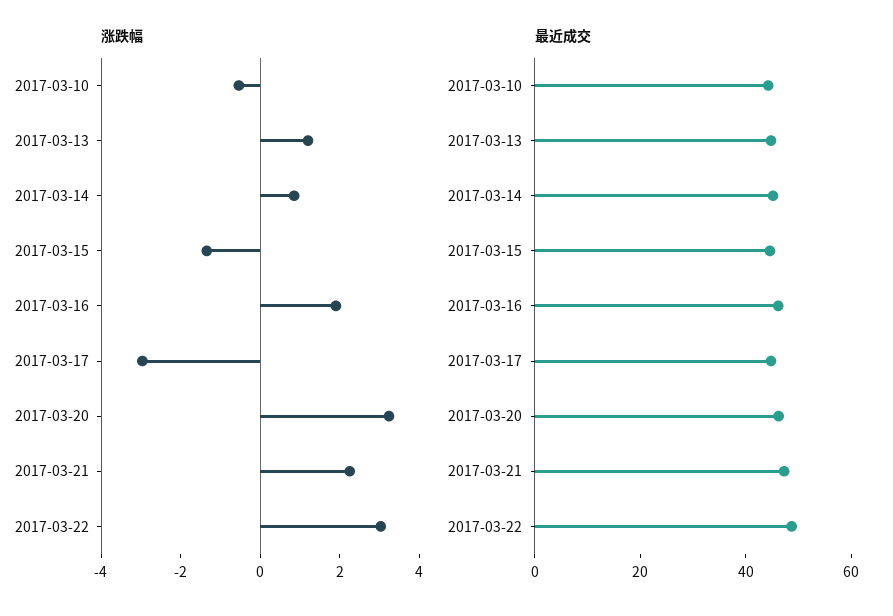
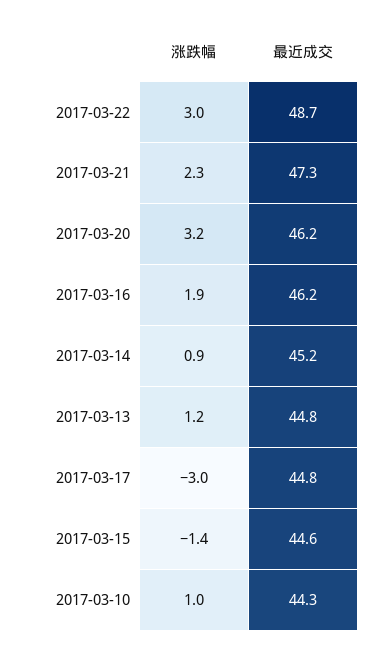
  {
    "涨跌幅": {
-     "2017-03-10": -0.5,
+     "2017-03-10": 1,
      "2017-03-13": 1.2,
      "2017-03-14": 0.9,
      "2017-03-15": -1.4,
      "2017-03-16": 1.9,
      "2017-03-17": -3,
      "2017-03-20": 3.2,
      "2017-03-21": 2.3,
      "2017-03-22": 3
    },
    "最近成交": {
      "2017-03-10": 44.3,
      "2017-03-13": 44.8,
      "2017-03-14": 45.2,
      "2017-03-15": 44.6,
      "2017-03-16": 46.2,
      "2017-03-17": 44.8,
      "2017-03-20": 46.2,
      "2017-03-21": 47.3,
      "2017-03-22": 48.7
    }
  }

